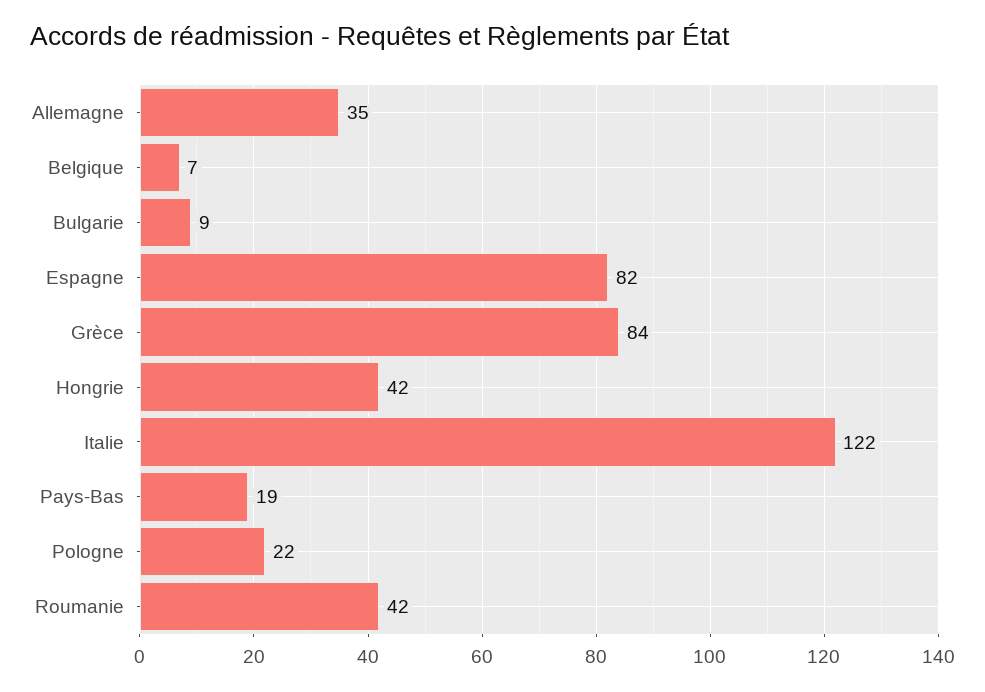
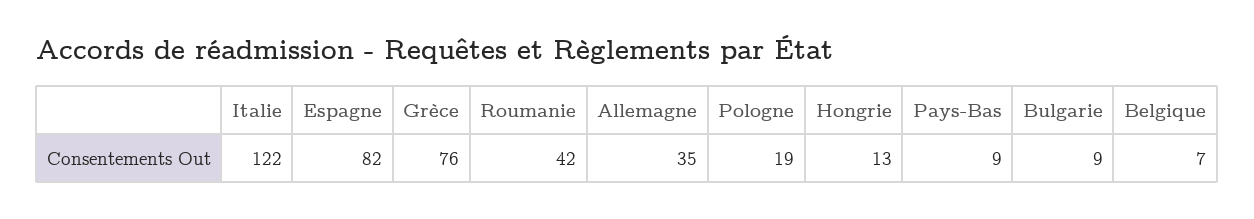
  {
    "Allemagne": 35,
    "Belgique": 7,
    "Bulgarie": 9,
    "Espagne": 82,
-   "Grèce": 84,
+   "Grèce": 76,
-   "Hongrie": 42,
+   "Hongrie": 13,
    "Italie": 122,
-   "Pays-Bas": 19,
+   "Pays-Bas": 9,
-   "Pologne": 22,
+   "Pologne": 19,
    "Roumanie": 42
  }

